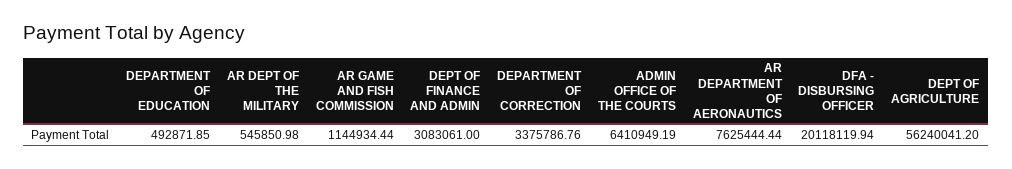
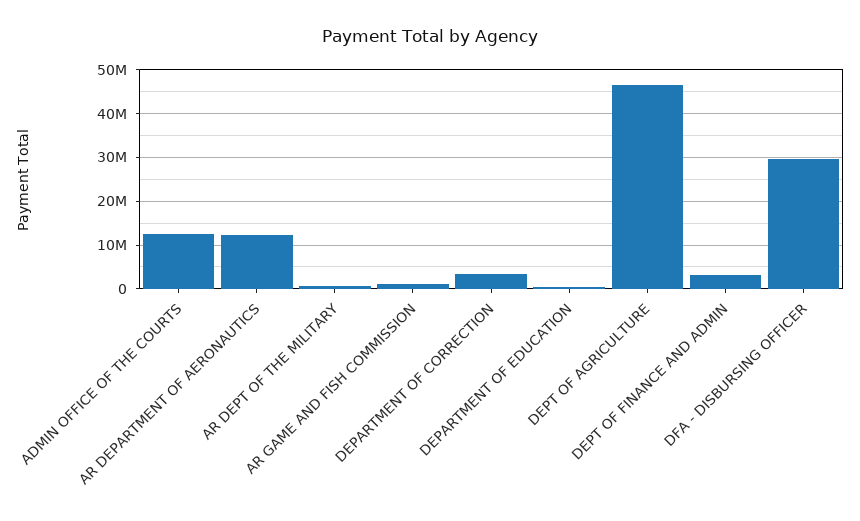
  {
    "DEPARTMENT OF EDUCATION": 492871.85,
    "AR DEPT OF THE MILITARY": 545850.98,
    "AR GAME AND FISH COMMISSION": 1144934.44,
    "DEPT OF FINANCE AND ADMIN": 3083061,
    "DEPARTMENT OF CORRECTION": 3375786.76,
-   "ADMIN OFFICE OF THE COURTS": 6410949.19,
+   "ADMIN OFFICE OF THE COURTS": 12000000,
-   "AR DEPARTMENT OF AERONAUTICS": 7625444.44,
+   "AR DEPARTMENT OF AERONAUTICS": 12000000,
-   "DFA - DISBURSING OFFICER": 20118119.94,
+   "DFA - DISBURSING OFFICER": 30000000,
-   "DEPT OF AGRICULTURE": 56240041.2
+   "DEPT OF AGRICULTURE": 46000000
  }

